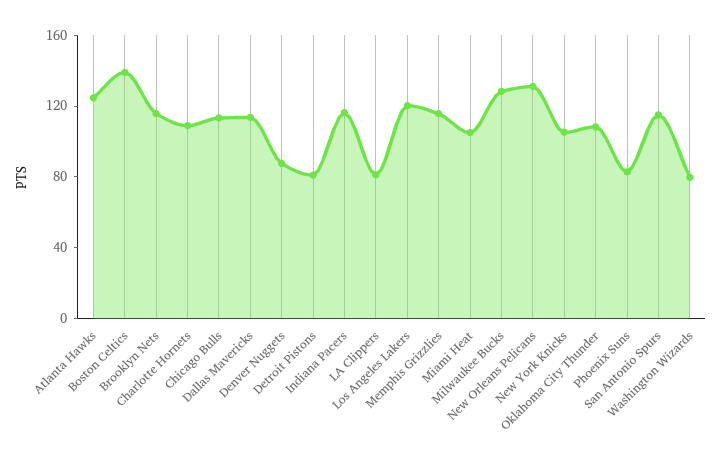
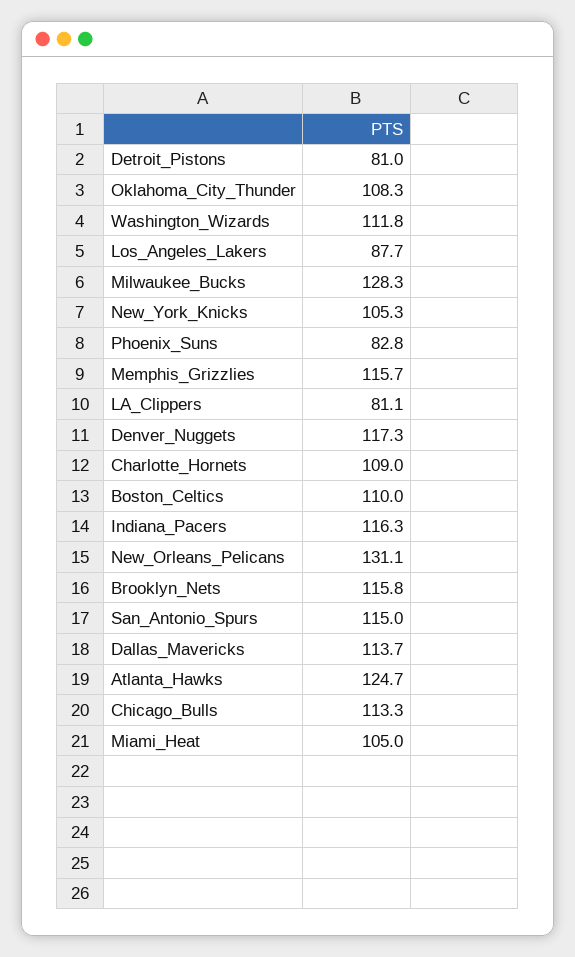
  {
    "Atlanta Hawks": 124.7,
-   "Boston Celtics": 140,
+   "Boston Celtics": 110,
    "Brooklyn Nets": 115.8,
    "Charlotte Hornets": 109,
    "Chicago Bulls": 113.3,
    "Dallas Mavericks": 113.7,
-   "Denver Nuggets": 90,
+   "Denver Nuggets": 117.3,
    "Detroit Pistons": 81,
    "Indiana Pacers": 116.3,
    "LA Clippers": 81.1,
-   "Los Angeles Lakers": 120,
+   "Los Angeles Lakers": 87.7,
    "Memphis Grizzlies": 115.7,
    "Miami Heat": 105,
    "Milwaukee Bucks": 128.3,
    "New Orleans Pelicans": 131.1,
    "New York Knicks": 105.3,
    "Oklahoma City Thunder": 108.3,
    "Phoenix Suns": 82.8,
    "San Antonio Spurs": 115,
-   "Washington Wizards": 80
+   "Washington Wizards": 111.8
  }

